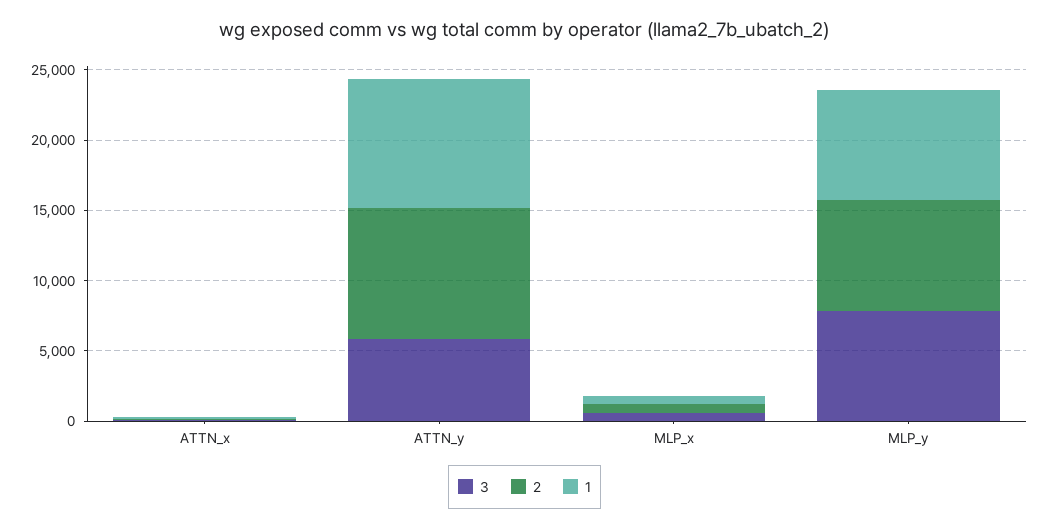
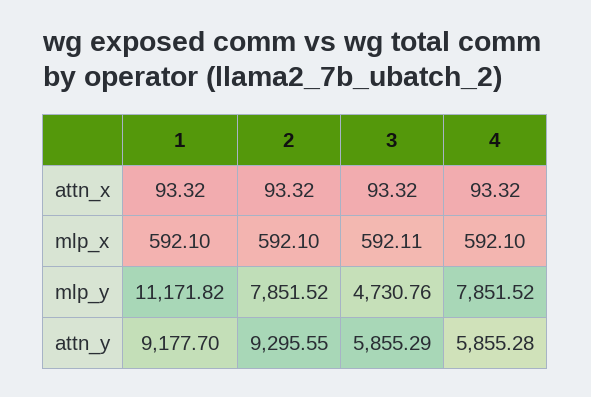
  {
    "3": {
      "ATTN_x": 93.32,
      "ATTN_y": 5855.29,
      "MLP_x": 592.11,
-     "MLP_y": 8000
+     "MLP_y": 4730.76
    },
    "2": {
      "ATTN_x": 93.32,
      "ATTN_y": 9295.55,
      "MLP_x": 592.1,
      "MLP_y": 7851.52
    },
    "1": {
      "ATTN_x": 93.32,
      "ATTN_y": 9177.7,
      "MLP_x": 592.1,
-     "MLP_y": 8000
+     "MLP_y": 11171.82
-   }
+   },
+   "4": {
+     "ATTN_x": 93.32,
+     "MLP_x": 592.1,
+     "MLP_y": 7851.52,
+     "ATTN_y": 5855.28
+   }
  }

